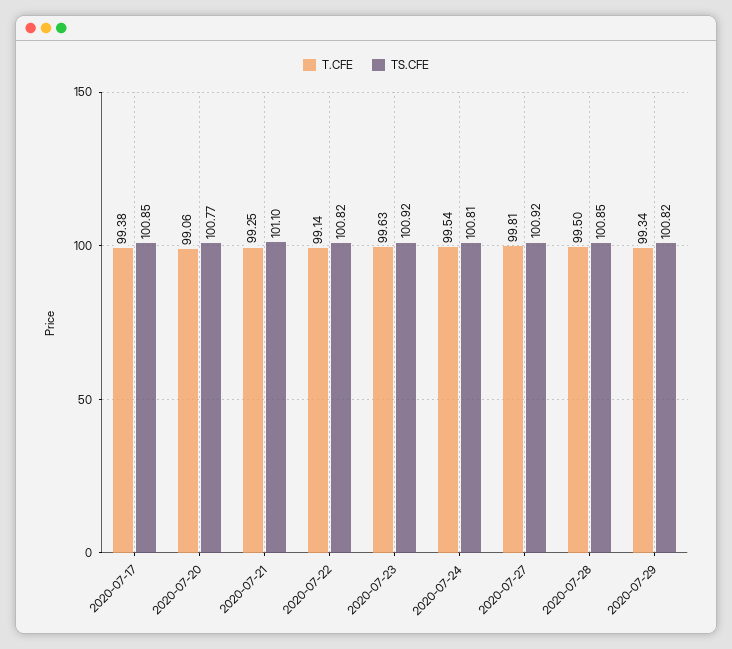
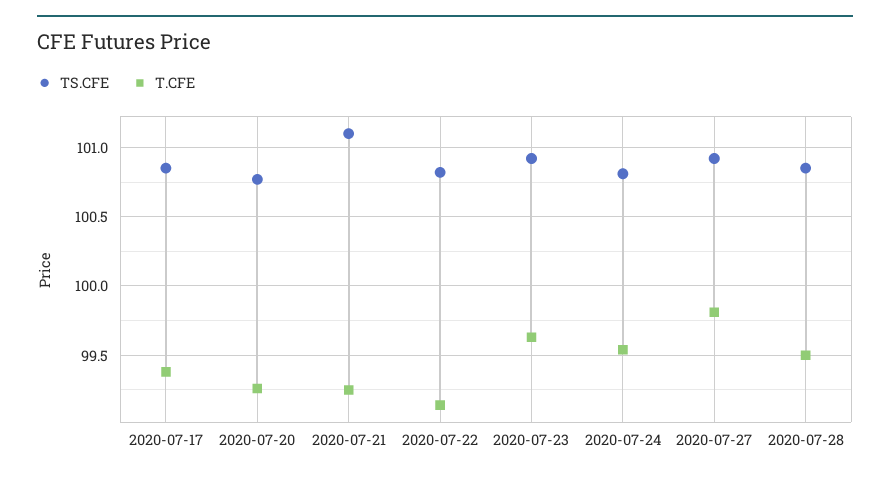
  {
    "T.CFE": {
      "2020-07-17": 99.38,
-     "2020-07-20": 99.06,
+     "2020-07-20": 99.25,
      "2020-07-21": 99.25,
      "2020-07-22": 99.14,
      "2020-07-23": 99.63,
      "2020-07-24": 99.54,
      "2020-07-27": 99.81,
-     "2020-07-28": 99.5,
+     "2020-07-28": 99.5
-     "2020-07-29": 99.34
    },
    "TS.CFE": {
      "2020-07-17": 100.85,
      "2020-07-20": 100.77,
      "2020-07-21": 101.1,
      "2020-07-22": 100.82,
      "2020-07-23": 100.92,
      "2020-07-24": 100.81,
      "2020-07-27": 100.92,
-     "2020-07-28": 100.85,
+     "2020-07-28": 100.85
-     "2020-07-29": 100.82
    }
  }

